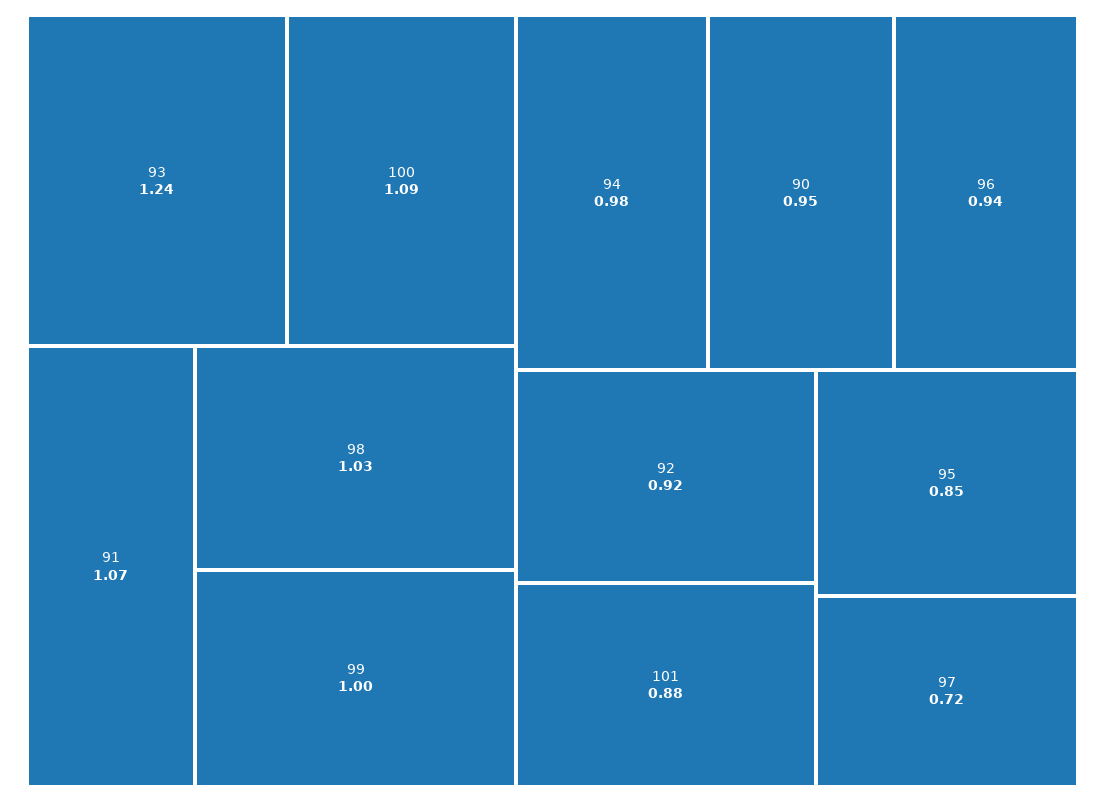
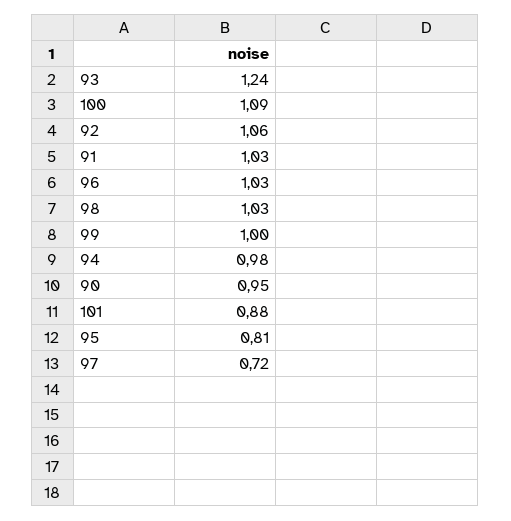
  {
    "93": 1.24,
    "100": 1.09,
-   "91": 1.07,
+   "91": 1.03,
    "98": 1.03,
    "99": 1,
    "94": 0.98,
    "90": 0.95,
-   "96": 0.94,
+   "96": 1.03,
-   "92": 0.92,
+   "92": 1.06,
    "101": 0.88,
-   "95": 0.85,
+   "95": 0.81,
    "97": 0.72
  }

